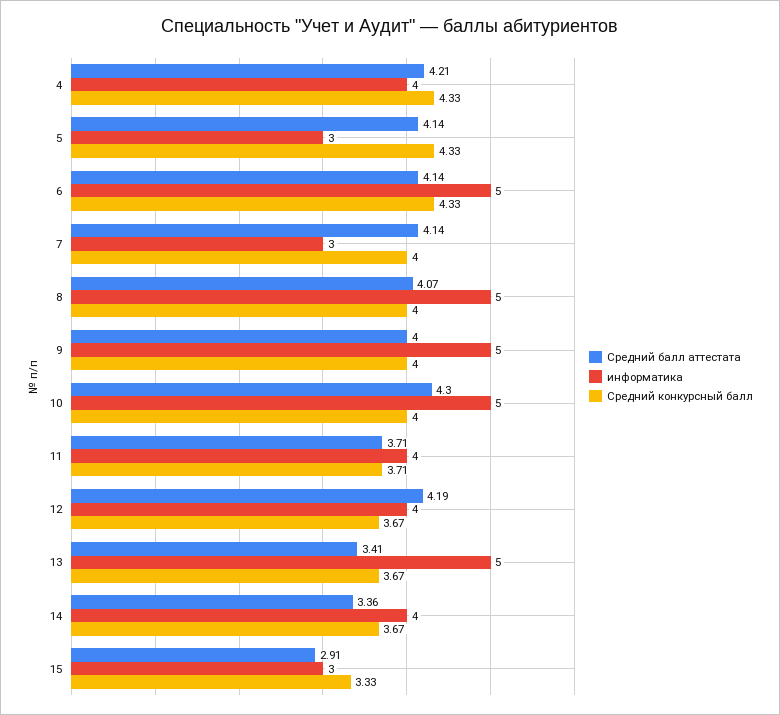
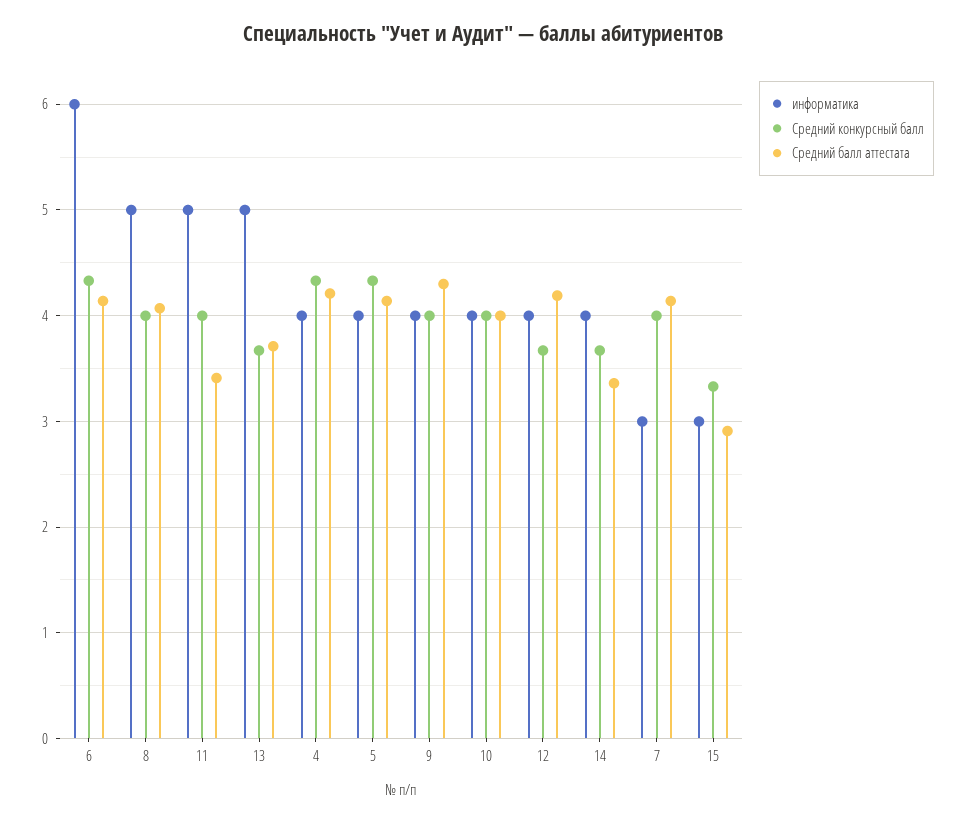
  {
    "Средний балл аттестата": {
      "4": 4.21,
      "5": 4.14,
      "6": 4.14,
      "7": 4.14,
      "8": 4.07,
-     "9": 4,
+     "9": 4.3,
-     "10": 4.3,
+     "10": 4,
-     "11": 3.71,
+     "11": 3.4,
      "12": 4.19,
-     "13": 3.41,
+     "13": 3.7,
      "14": 3.36,
      "15": 2.91
    },
    "информатика": {
      "4": 4,
-     "5": 3,
+     "5": 4,
-     "6": 5,
+     "6": 6,
      "7": 3,
      "8": 5,
-     "9": 5,
+     "9": 4,
-     "10": 5,
+     "10": 4,
-     "11": 4,
+     "11": 5,
      "12": 4,
      "13": 5,
      "14": 4,
      "15": 3
    },
    "Средний конкурсный балл": {
      "4": 4.33,
      "5": 4.33,
      "6": 4.33,
      "7": 4,
      "8": 4,
      "9": 4,
      "10": 4,
-     "11": 3.71,
+     "11": 4,
      "12": 3.67,
      "13": 3.67,
      "14": 3.67,
      "15": 3.33
    }
  }

